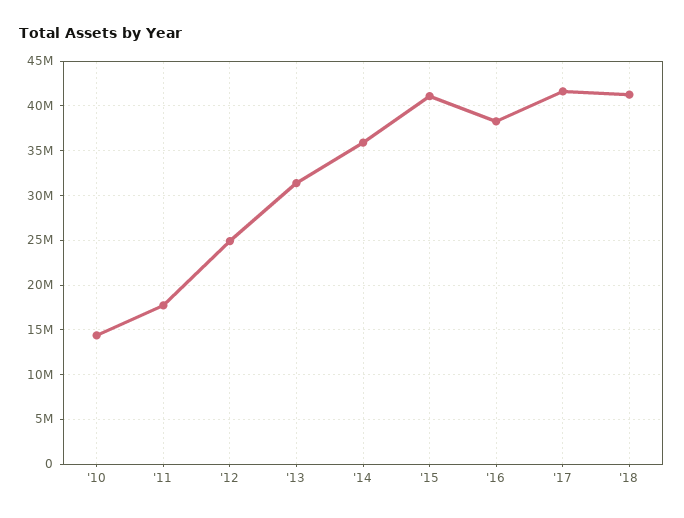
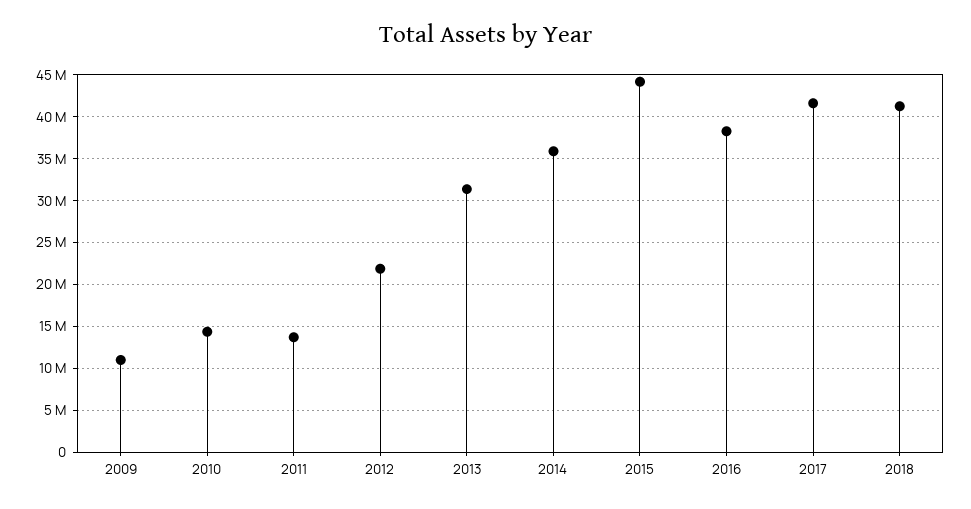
  {
    "'10": 14000000,
-   "'11": 18000000,
+   "'11": 14000000,
-   "'12": 25000000,
+   "'12": 22000000,
    "'13": 31000000,
    "'14": 36000000,
-   "'15": 41000000,
+   "'15": 44000000,
    "'16": 38000000,
    "'17": 42000000,
-   "'18": 41000000
+   "'18": 41000000,
+   "2009": 11000000
  }

